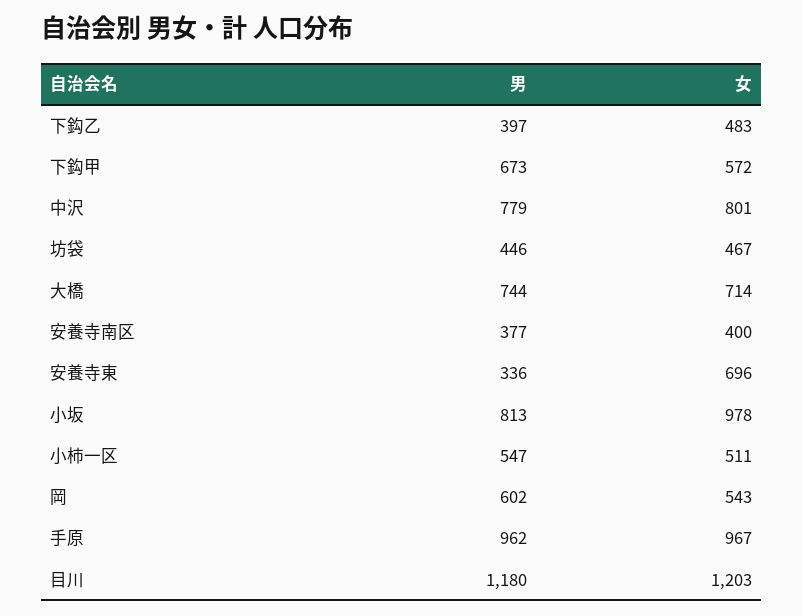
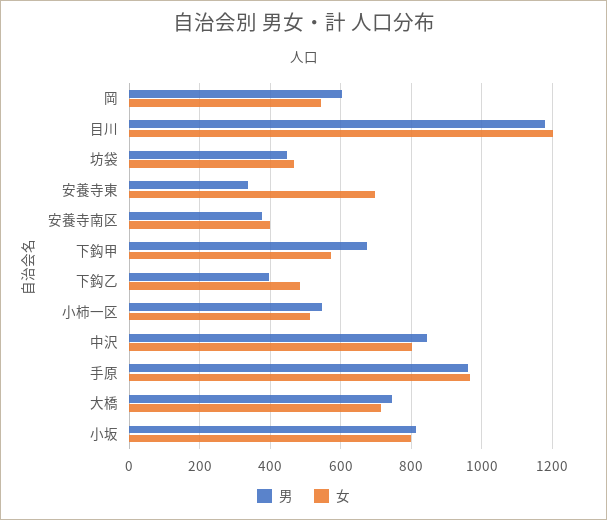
  {
    "男": {
      "下鈎乙": 397,
      "下鈎甲": 673,
-     "中沢": 779,
+     "中沢": 840,
      "坊袋": 446,
      "大橋": 744,
      "安養寺南区": 377,
      "安養寺東": 336,
      "小坂": 813,
      "小柿一区": 547,
      "岡": 602,
      "手原": 962,
      "目川": 1180
    },
    "女": {
      "下鈎乙": 483,
      "下鈎甲": 572,
      "中沢": 801,
      "坊袋": 467,
      "大橋": 714,
      "安養寺南区": 400,
      "安養寺東": 696,
-     "小坂": 978,
+     "小坂": 800,
      "小柿一区": 511,
      "岡": 543,
      "手原": 967,
      "目川": 1203
    }
  }

